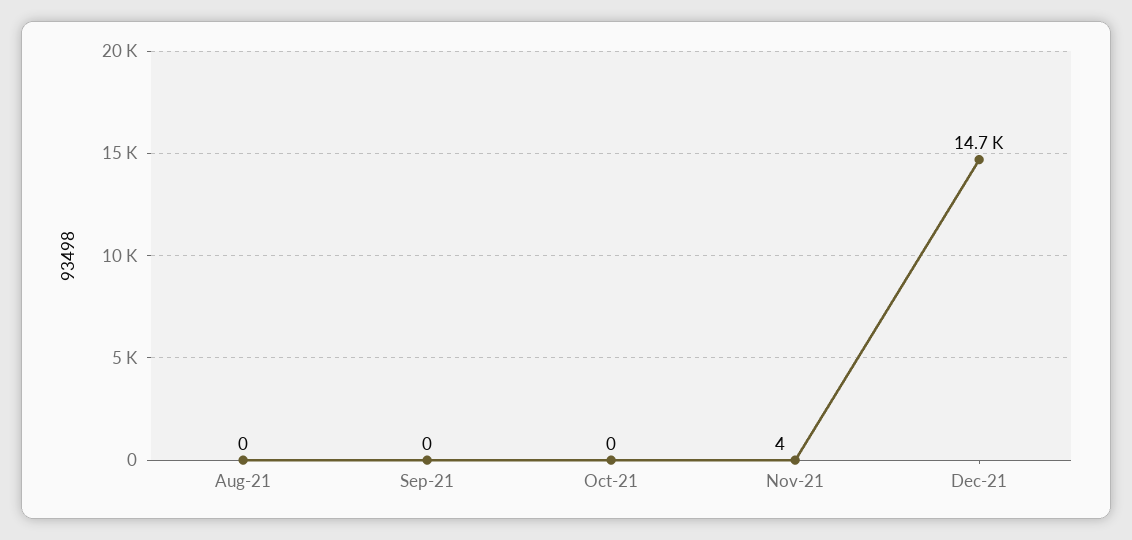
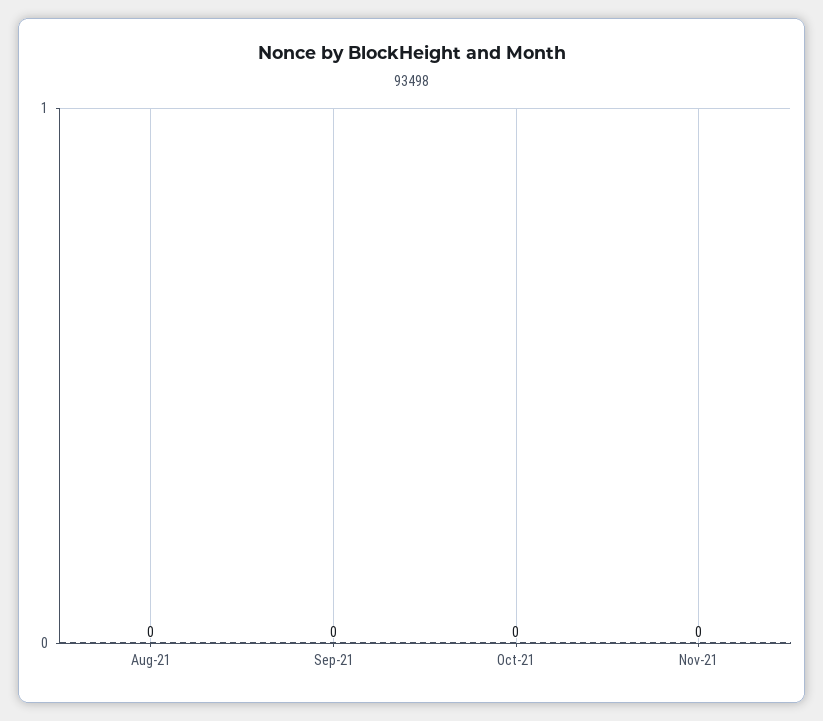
  {
    "Aug-21": 0,
    "Sep-21": 0,
    "Oct-21": 0,
-   "Nov-21": 4,
+   "Nov-21": 0
-   "Dec-21": 14700
  }

